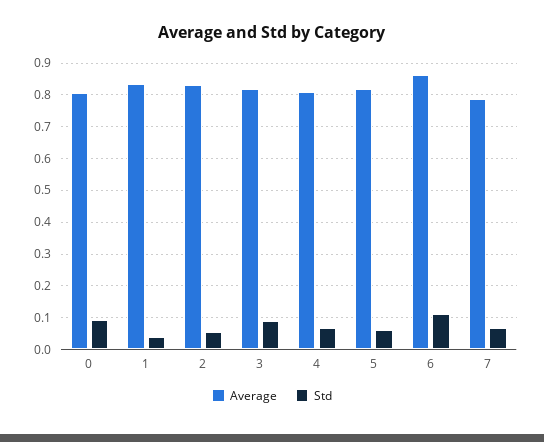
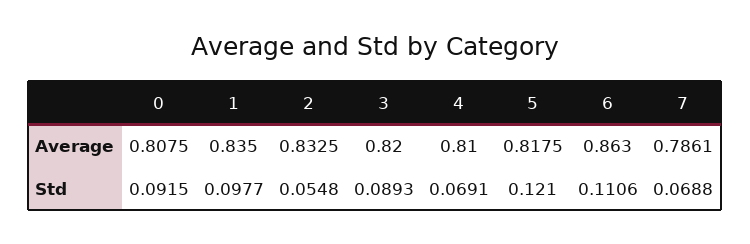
  {
    "Average": {
      "0": 0.8075,
      "1": 0.835,
      "2": 0.8325,
      "3": 0.82,
      "4": 0.81,
      "5": 0.8175,
      "6": 0.863,
      "7": 0.7861
    },
    "Std": {
      "0": 0.0915,
-     "1": 0.04,
+     "1": 0.0977,
      "2": 0.0548,
      "3": 0.0893,
      "4": 0.0691,
-     "5": 0.06,
+     "5": 0.121,
      "6": 0.1106,
      "7": 0.0688
    }
  }

